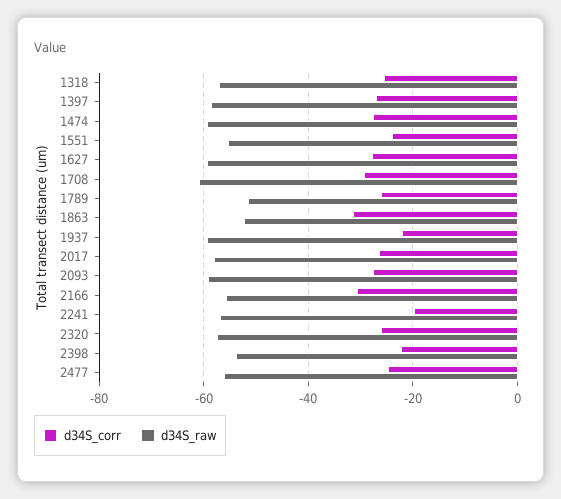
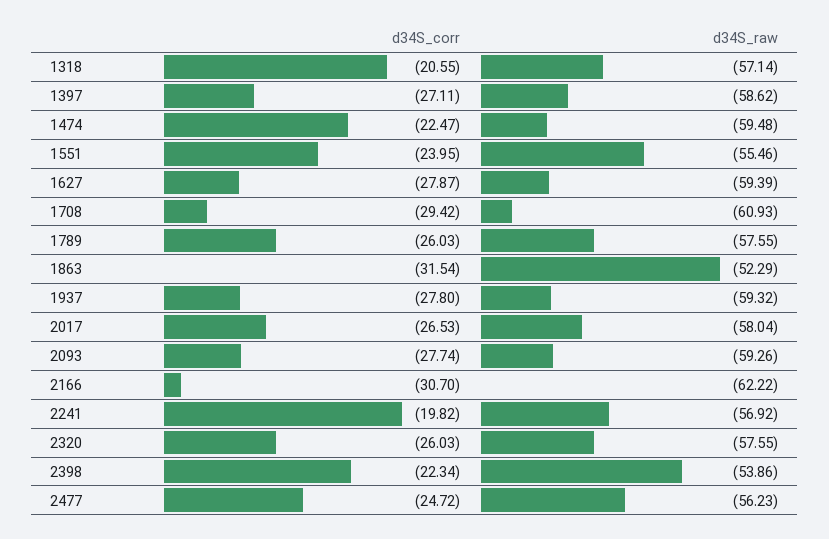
  {
    "d34S_corr": {
-     "1318": -26,
+     "1318": -20.55,
      "1397": -27.11,
-     "1474": -28,
+     "1474": -22.47,
      "1551": -23.95,
      "1627": -27.87,
      "1708": -29.42,
      "1789": -26.03,
      "1863": -31.54,
-     "1937": -22,
+     "1937": -27.8,
      "2017": -26.53,
      "2093": -27.74,
      "2166": -30.7,
      "2241": -19.82,
      "2320": -26.03,
      "2398": -22.34,
      "2477": -24.72
    },
    "d34S_raw": {
      "1318": -57.14,
      "1397": -58.62,
      "1474": -59.48,
      "1551": -55.46,
      "1627": -59.39,
      "1708": -60.93,
-     "1789": -52,
+     "1789": -57.55,
      "1863": -52.29,
      "1937": -59.32,
      "2017": -58.04,
      "2093": -59.26,
-     "2166": -56,
+     "2166": -62.22,
      "2241": -56.92,
      "2320": -57.55,
      "2398": -53.86,
      "2477": -56.23
    }
  }

